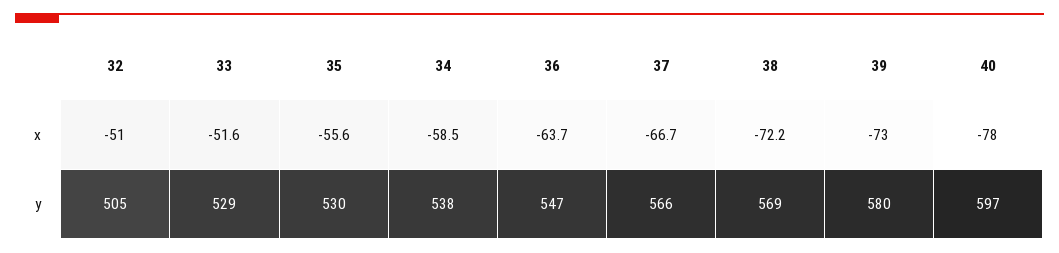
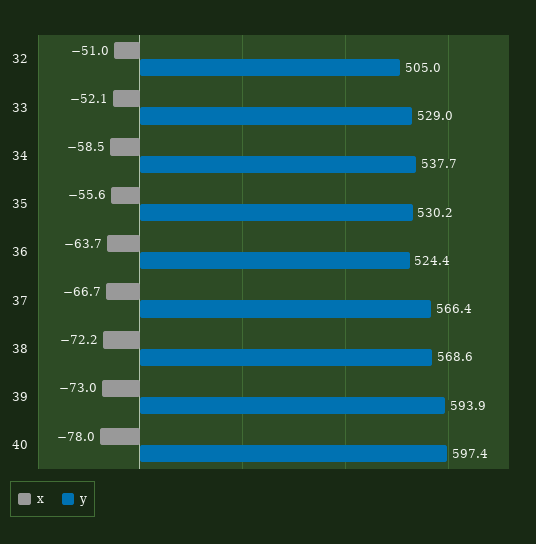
  {
    "x": {
      "32": -51,
-     "33": -51.6,
+     "33": -52.1,
      "35": -55.6,
      "34": -58.5,
      "36": -63.7,
      "37": -66.7,
      "38": -72.2,
      "39": -73,
      "40": -78
    },
    "y": {
      "32": 505,
      "33": 529,
      "35": 530.2,
      "34": 537.7,
-     "36": 547,
+     "36": 524.4,
      "37": 566.4,
      "38": 568.6,
-     "39": 580,
+     "39": 593.9,
      "40": 597.4
    }
  }

